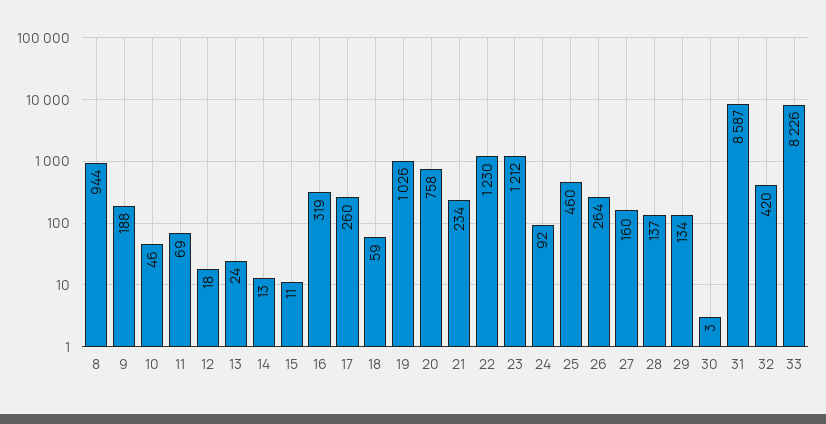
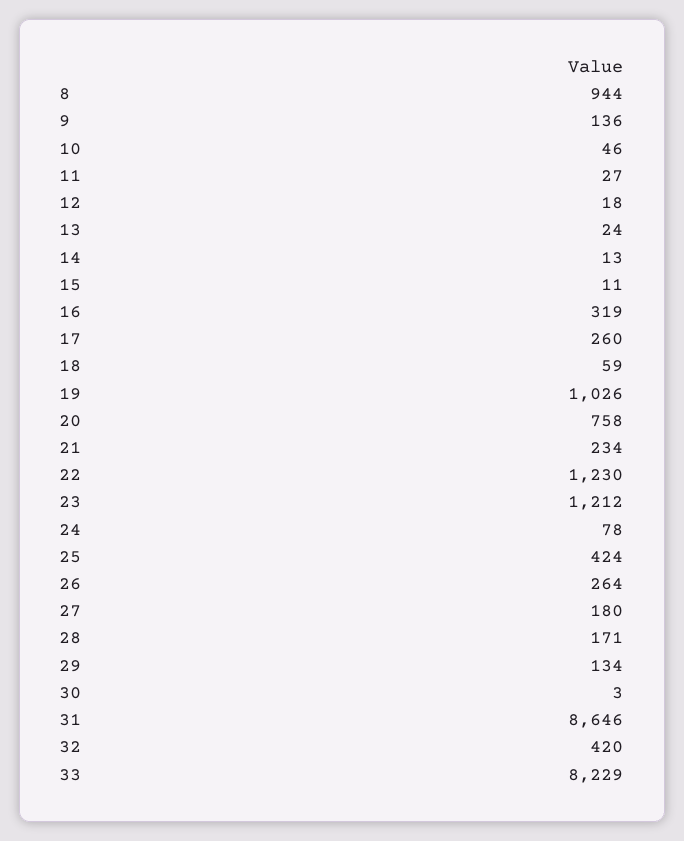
  {
    "8": 944,
-   "9": 188,
+   "9": 136,
    "10": 46,
-   "11": 69,
+   "11": 27,
    "12": 18,
    "13": 24,
    "14": 13,
    "15": 11,
    "16": 319,
    "17": 260,
    "18": 59,
    "19": 1026,
    "20": 758,
    "21": 234,
    "22": 1230,
    "23": 1212,
-   "24": 92,
+   "24": 78,
-   "25": 460,
+   "25": 424,
    "26": 264,
-   "27": 160,
+   "27": 180,
-   "28": 137,
+   "28": 171,
    "29": 134,
    "30": 3,
-   "31": 8587,
+   "31": 8646,
    "32": 420,
-   "33": 8226
+   "33": 8229
  }

